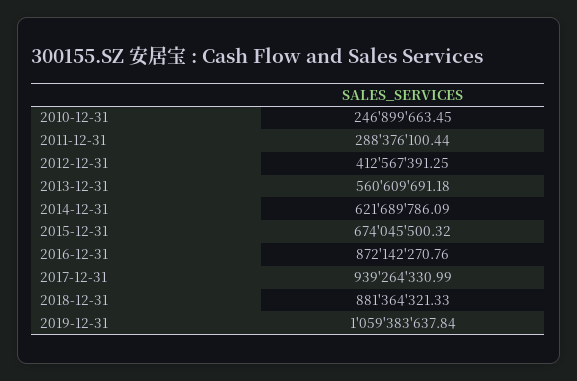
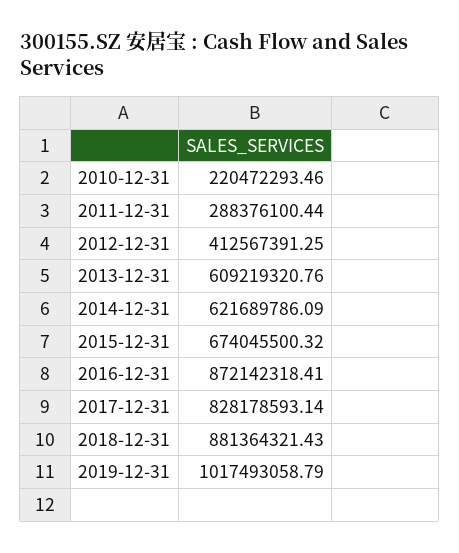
  {
-   "2010-12-31": 246899663.45,
+   "2010-12-31": 220472293.46,
    "2011-12-31": 288376100.44,
    "2012-12-31": 412567391.25,
-   "2013-12-31": 560609691.18,
+   "2013-12-31": 609219320.76,
    "2014-12-31": 621689786.09,
    "2015-12-31": 674045500.32,
-   "2016-12-31": 872142270.76,
+   "2016-12-31": 872142318.41,
-   "2017-12-31": 939264330.99,
+   "2017-12-31": 828178593.14,
-   "2018-12-31": 881364321.33,
+   "2018-12-31": 881364321.43,
-   "2019-12-31": 1059383637.84
+   "2019-12-31": 1017493058.79
  }

